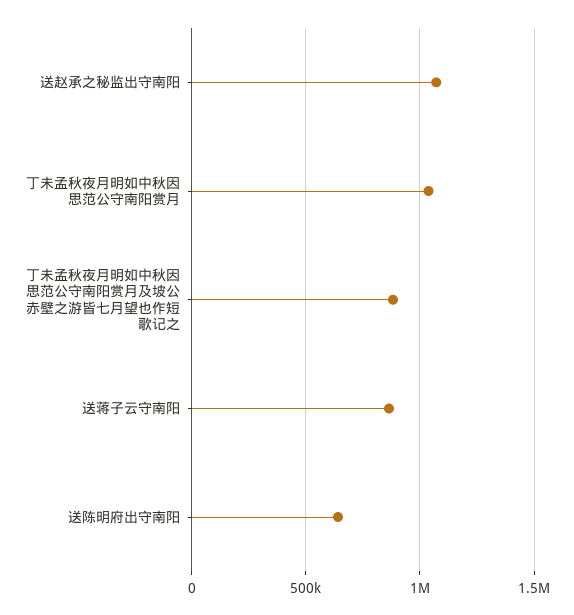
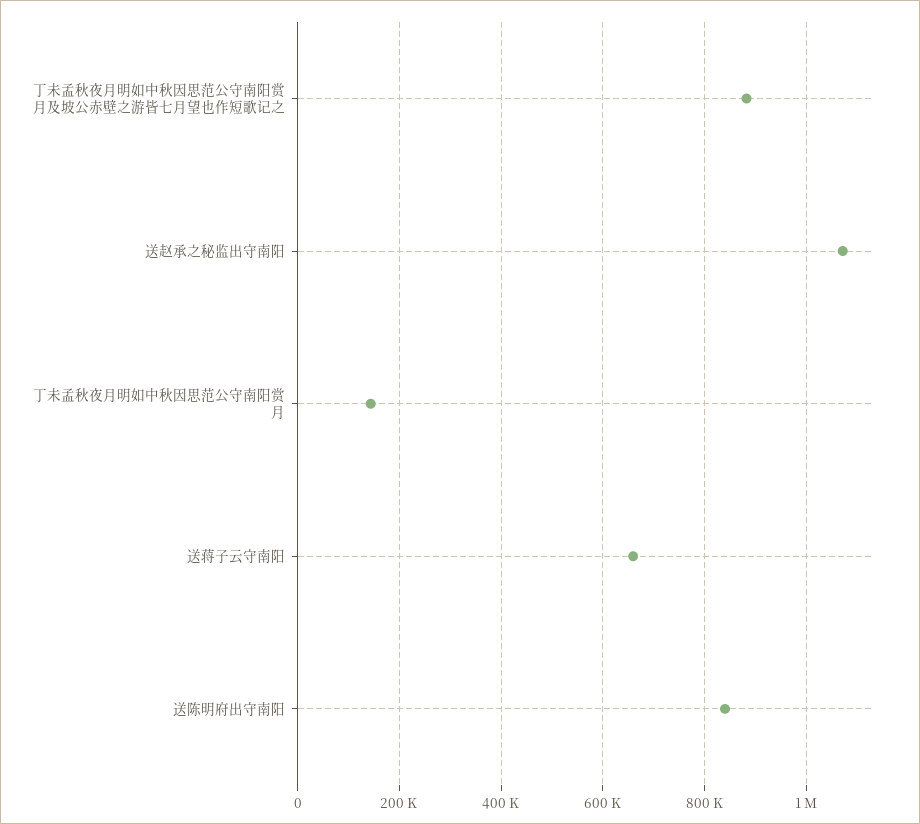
  {
    "送赵承之秘监出守南阳": 1080000,
-   "丁未孟秋夜月明如中秋因思范公守南阳赏月": 1050000,
+   "丁未孟秋夜月明如中秋因思范公守南阳赏月": 140000,
    "丁未孟秋夜月明如中秋因思范公守南阳赏月及坡公赤壁之游皆七月望也作短歌记之": 880000,
-   "送蒋子云守南阳": 850000,
+   "送蒋子云守南阳": 660000,
-   "送陈明府出守南阳": 650000
+   "送陈明府出守南阳": 840000
  }

